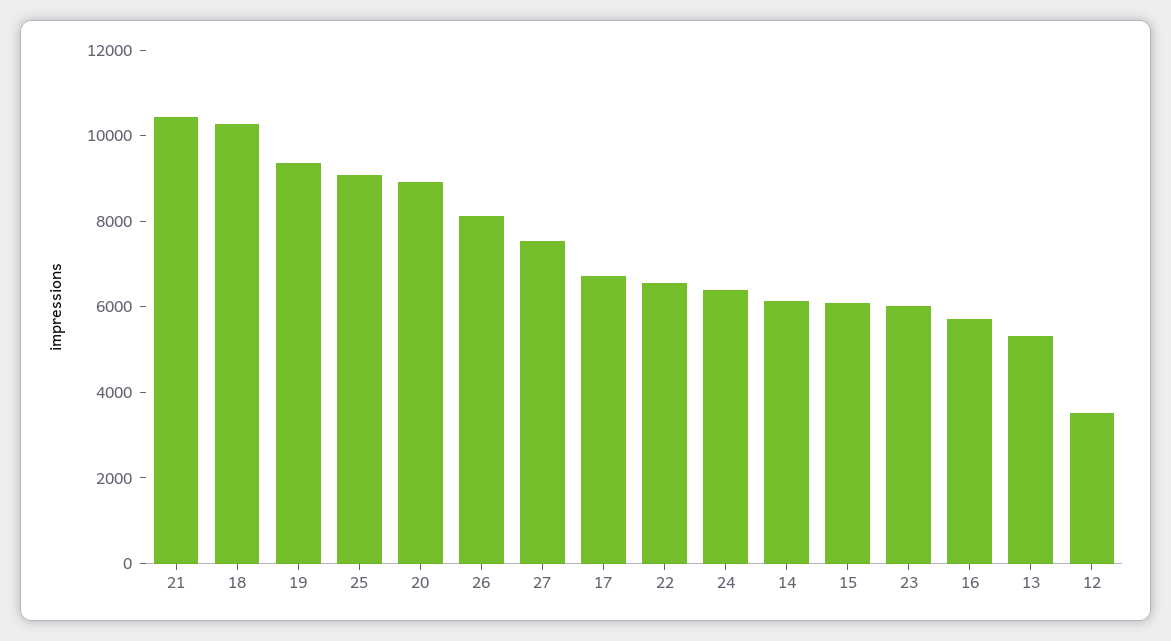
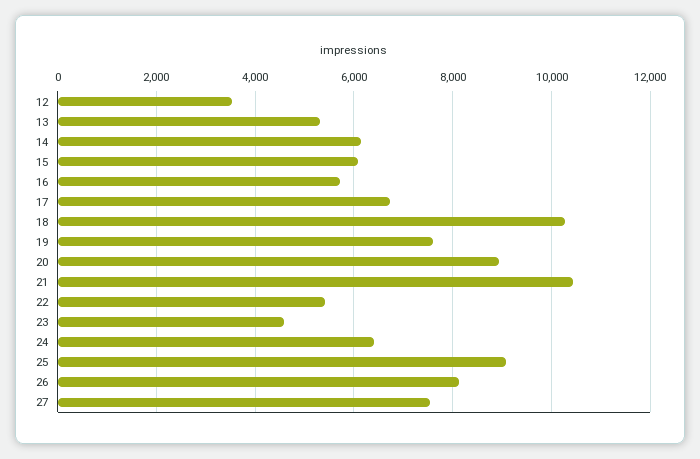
  {
    "21": 10400,
    "18": 10200,
-   "19": 9500,
+   "19": 7600,
    "25": 9000,
    "20": 9000,
    "26": 8200,
    "27": 7600,
    "17": 6800,
-   "22": 6500,
+   "22": 5400,
    "24": 6400,
    "14": 6200,
    "15": 6000,
-   "23": 6000,
+   "23": 4600,
    "16": 5800,
    "13": 5400,
    "12": 3600
  }

